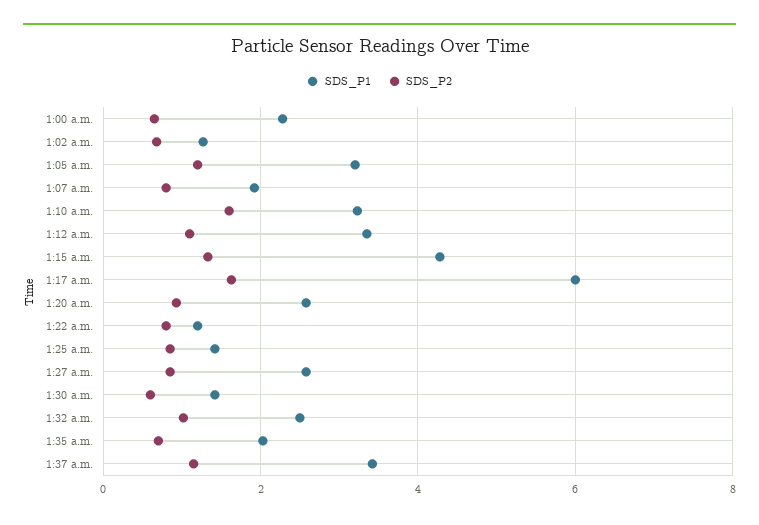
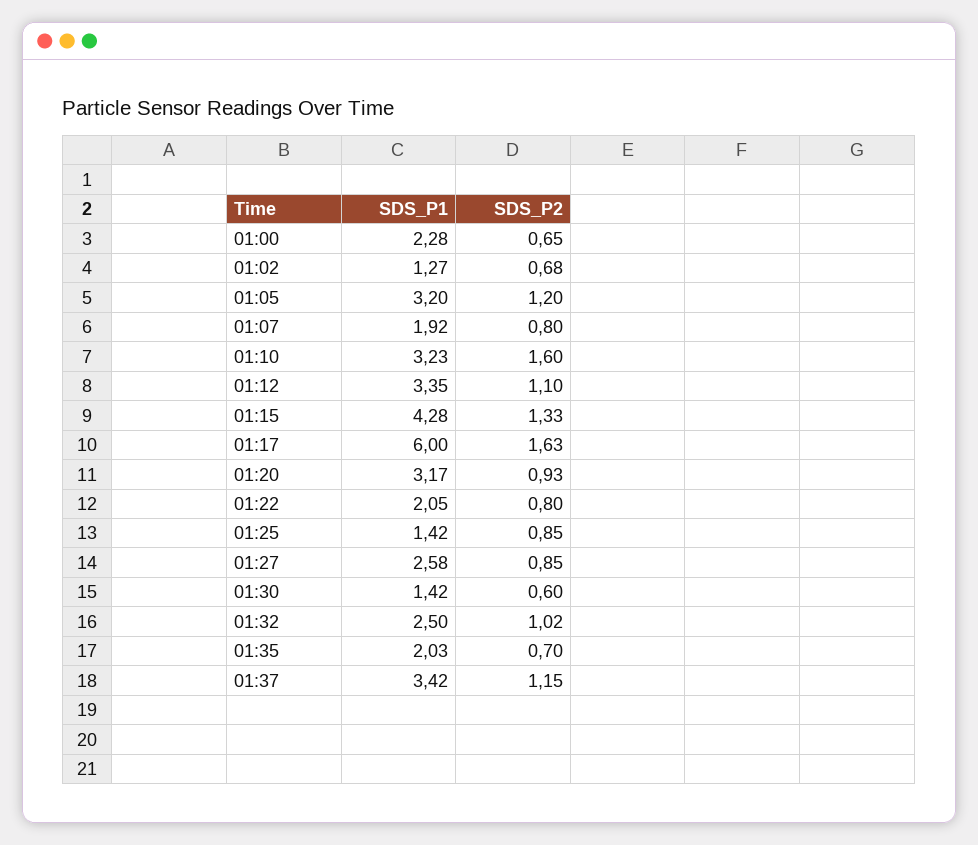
  {
    "SDS_P1": {
      "1:00 a.m.": 2.28,
      "1:02 a.m.": 1.27,
      "1:05 a.m.": 3.2,
      "1:07 a.m.": 1.92,
      "1:10 a.m.": 3.23,
      "1:12 a.m.": 3.35,
      "1:15 a.m.": 4.28,
      "1:17 a.m.": 6,
-     "1:20 a.m.": 2.6,
+     "1:20 a.m.": 3.17,
-     "1:22 a.m.": 1.2,
+     "1:22 a.m.": 2.05,
      "1:25 a.m.": 1.42,
      "1:27 a.m.": 2.58,
      "1:30 a.m.": 1.42,
      "1:32 a.m.": 2.5,
      "1:35 a.m.": 2.03,
      "1:37 a.m.": 3.42
    },
    "SDS_P2": {
      "1:00 a.m.": 0.65,
      "1:02 a.m.": 0.68,
      "1:05 a.m.": 1.2,
      "1:07 a.m.": 0.8,
      "1:10 a.m.": 1.6,
      "1:12 a.m.": 1.1,
      "1:15 a.m.": 1.33,
      "1:17 a.m.": 1.63,
      "1:20 a.m.": 0.93,
      "1:22 a.m.": 0.8,
      "1:25 a.m.": 0.85,
      "1:27 a.m.": 0.85,
      "1:30 a.m.": 0.6,
      "1:32 a.m.": 1.02,
      "1:35 a.m.": 0.7,
      "1:37 a.m.": 1.15
    }
  }

